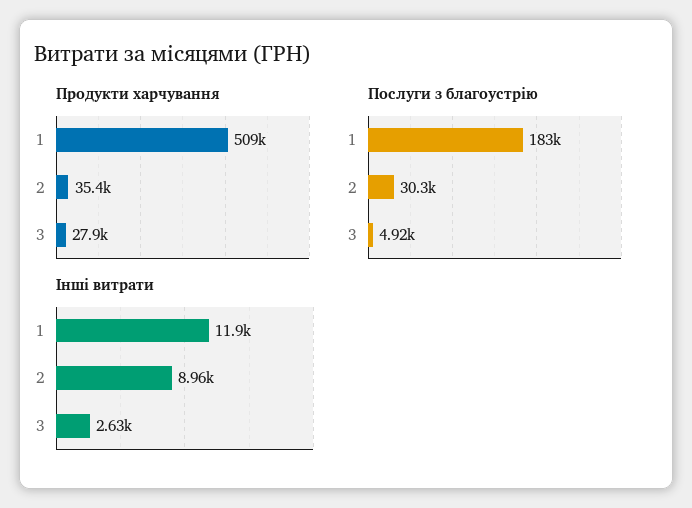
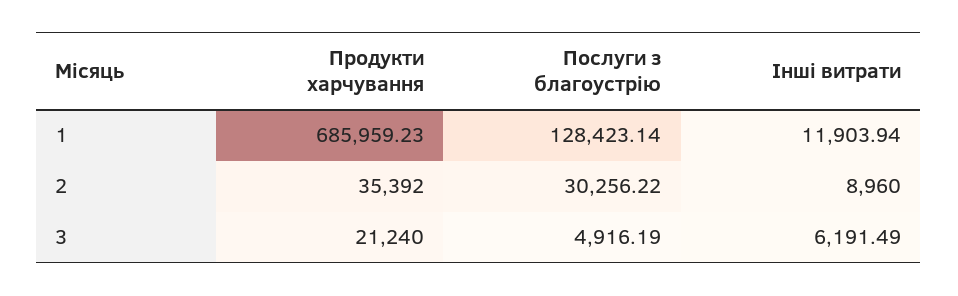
  {
    "Продукти харчування": {
-     "1": 509000,
+     "1": 685959.23,
      "2": 35392,
-     "3": 27900
+     "3": 21240
    },
    "Послуги з благоустрію": {
-     "1": 183000,
+     "1": 128423.14,
      "2": 30256.22,
      "3": 4916.19
    },
    "Інші витрати": {
      "1": 11903.94,
      "2": 8960,
-     "3": 2630
+     "3": 6191.49
    }
  }

